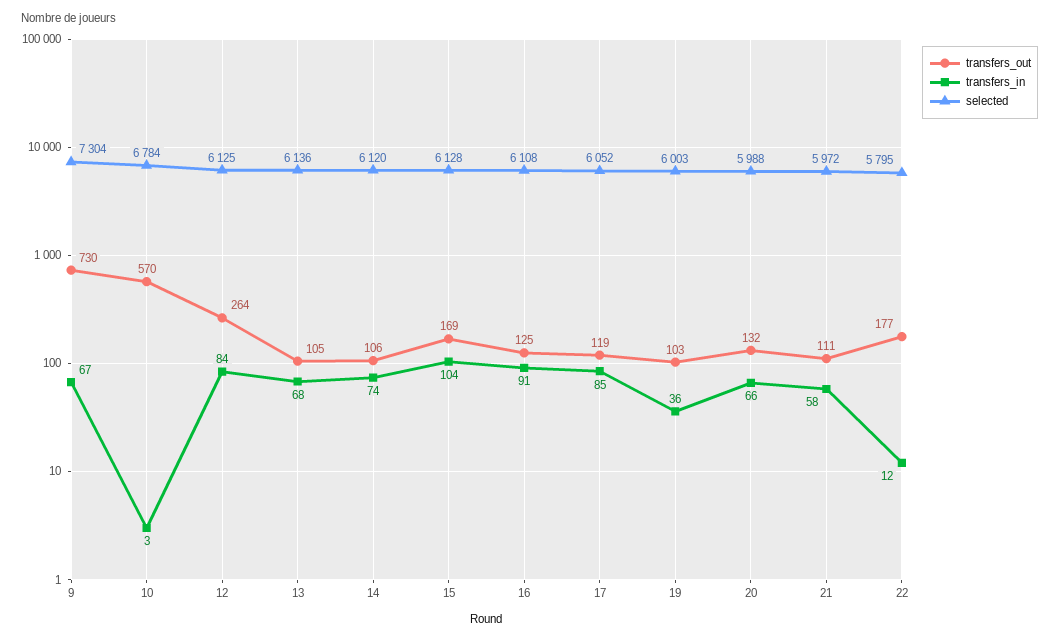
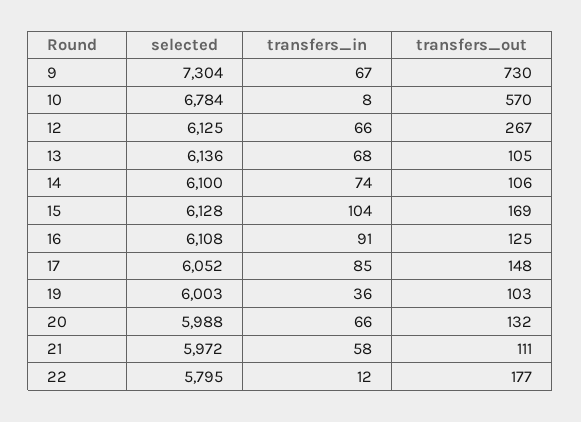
  {
    "transfers_out": {
      "9": 730,
      "10": 570,
-     "12": 264,
+     "12": 267,
      "13": 105,
      "14": 106,
      "15": 169,
      "16": 125,
-     "17": 119,
+     "17": 148,
      "19": 103,
      "20": 132,
      "21": 111,
      "22": 177
    },
    "transfers_in": {
      "9": 67,
-     "10": 3,
+     "10": 8,
-     "12": 84,
+     "12": 66,
      "13": 68,
      "14": 74,
      "15": 104,
      "16": 91,
      "17": 85,
      "19": 36,
      "20": 66,
      "21": 58,
      "22": 12
    },
    "selected": {
      "9": 7304,
      "10": 6784,
      "12": 6125,
      "13": 6136,
-     "14": 6120,
+     "14": 6100,
      "15": 6128,
      "16": 6108,
      "17": 6052,
      "19": 6003,
      "20": 5988,
      "21": 5972,
      "22": 5795
    }
  }

